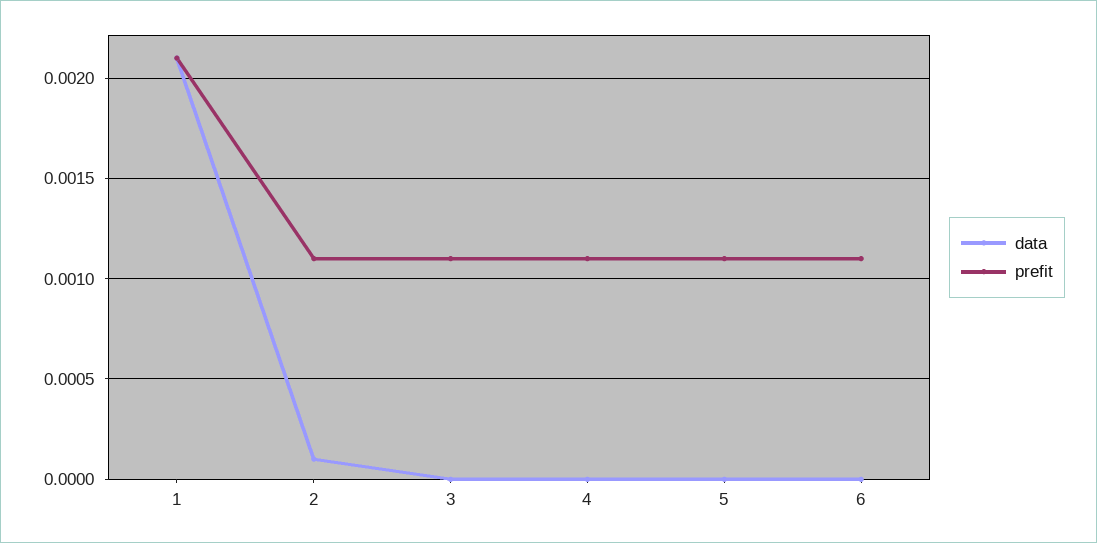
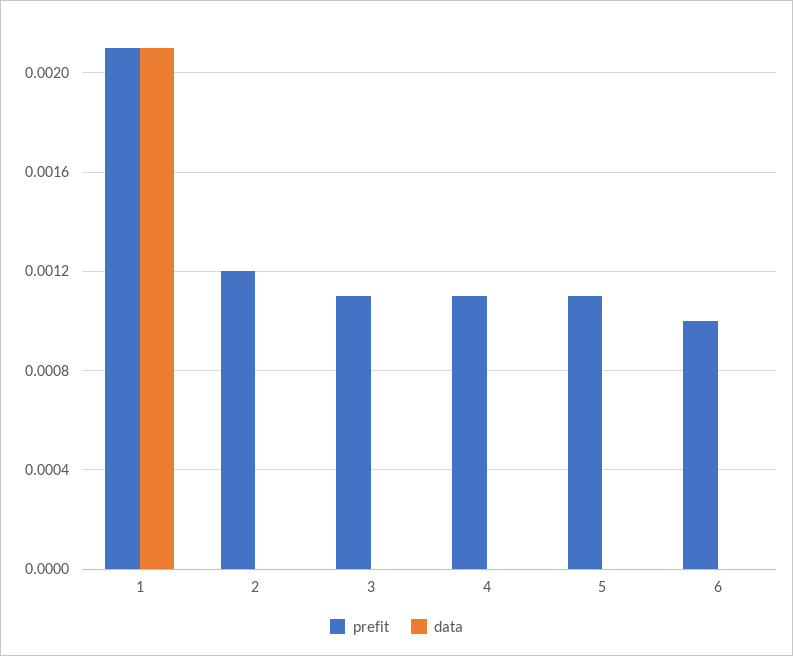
  {
    "data": {
      "1": 0.0021,
-     "2": 0.0001,
+     "2": 0,
      "3": 0,
      "4": 0,
      "5": 0,
      "6": 0
    },
    "prefit": {
      "1": 0.0021,
-     "2": 0.0011,
+     "2": 0.0012,
      "3": 0.0011,
      "4": 0.0011,
      "5": 0.0011,
-     "6": 0.0011
+     "6": 0.001
    }
  }

